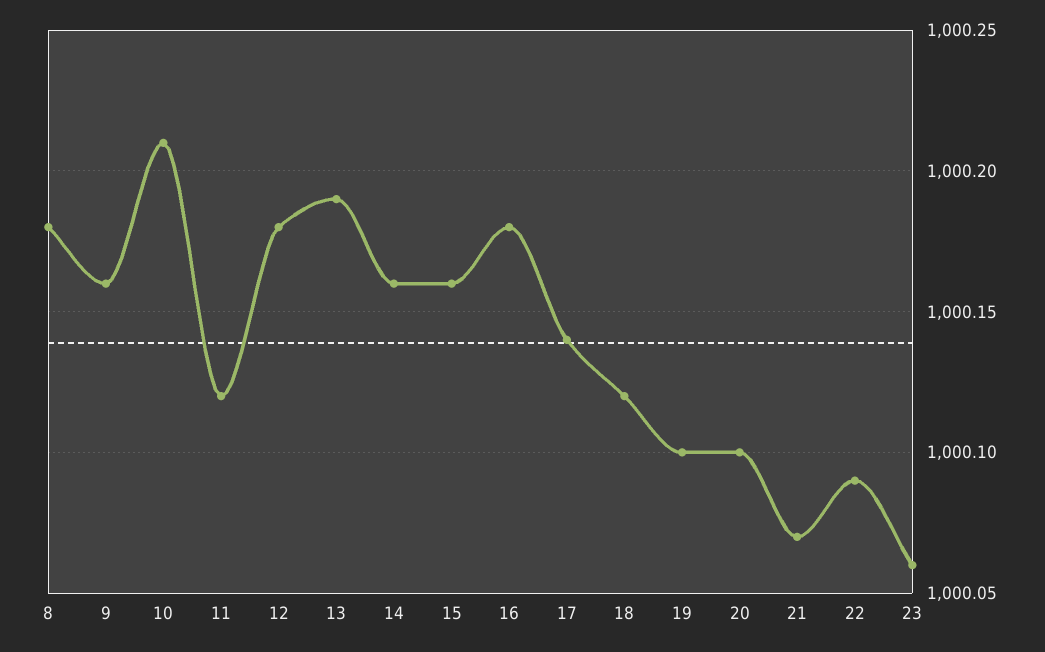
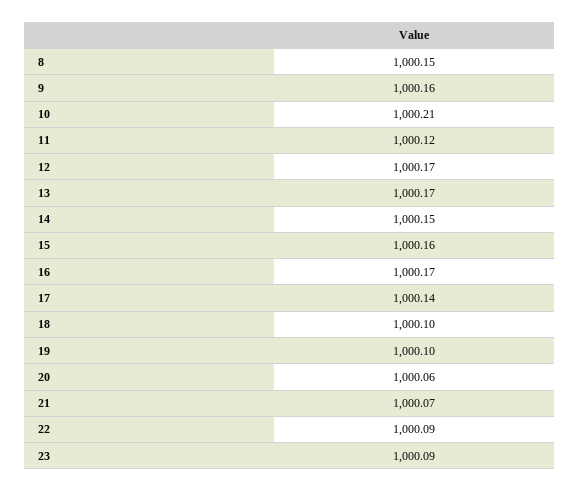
  {
-   "8": 1000.18,
+   "8": 1000.15,
    "9": 1000.16,
    "10": 1000.21,
    "11": 1000.12,
-   "12": 1000.18,
+   "12": 1000.17,
-   "13": 1000.19,
+   "13": 1000.17,
-   "14": 1000.16,
+   "14": 1000.15,
    "15": 1000.16,
-   "16": 1000.18,
+   "16": 1000.17,
    "17": 1000.14,
-   "18": 1000.12,
+   "18": 1000.1,
    "19": 1000.1,
-   "20": 1000.1,
+   "20": 1000.06,
    "21": 1000.07,
    "22": 1000.09,
-   "23": 1000.06
+   "23": 1000.09
  }

